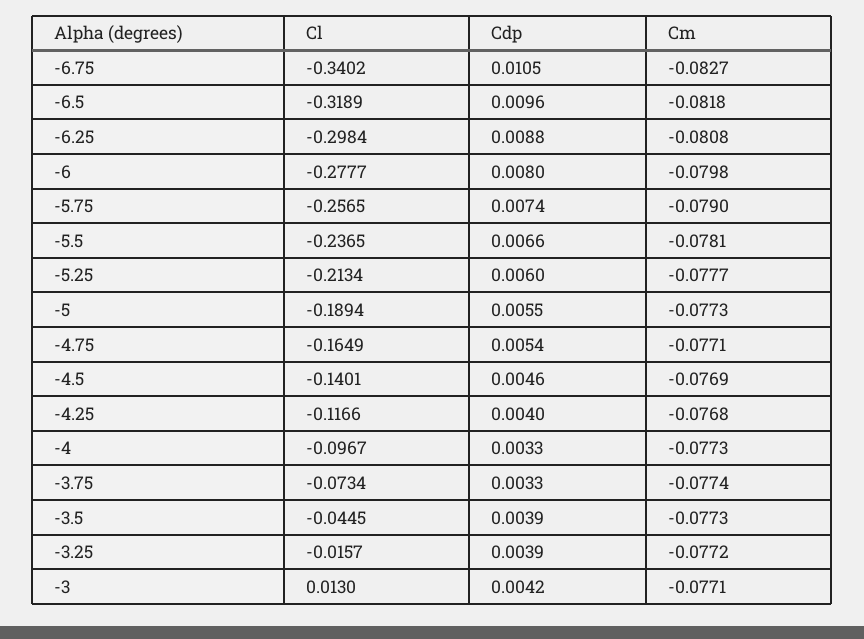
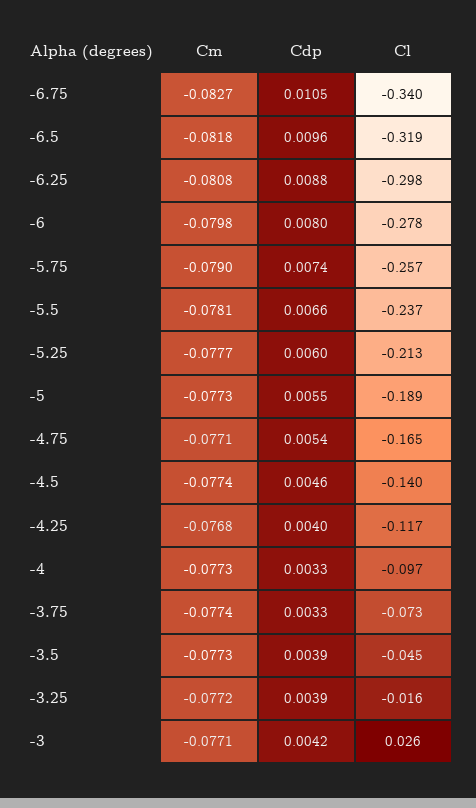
  {
    "Cl": {
      "-6.75": -0.3402,
      "-6.5": -0.3189,
      "-6.25": -0.2984,
      "-6": -0.2777,
      "-5.75": -0.2565,
      "-5.5": -0.2365,
      "-5.25": -0.2134,
      "-5": -0.1894,
      "-4.75": -0.1649,
      "-4.5": -0.1401,
      "-4.25": -0.1166,
      "-4": -0.0967,
      "-3.75": -0.0734,
      "-3.5": -0.0445,
      "-3.25": -0.0157,
-     "-3": 0.013
+     "-3": 0.026
    },
    "Cdp": {
      "-6.75": 0.0105,
      "-6.5": 0.0096,
      "-6.25": 0.0088,
      "-6": 0.008,
      "-5.75": 0.0074,
      "-5.5": 0.0066,
      "-5.25": 0.006,
      "-5": 0.0055,
      "-4.75": 0.0054,
      "-4.5": 0.0046,
      "-4.25": 0.004,
      "-4": 0.0033,
      "-3.75": 0.0033,
      "-3.5": 0.0039,
      "-3.25": 0.0039,
      "-3": 0.0042
    },
    "Cm": {
      "-6.75": -0.0827,
      "-6.5": -0.0818,
      "-6.25": -0.0808,
      "-6": -0.0798,
      "-5.75": -0.079,
      "-5.5": -0.0781,
      "-5.25": -0.0777,
      "-5": -0.0773,
      "-4.75": -0.0771,
-     "-4.5": -0.0769,
+     "-4.5": -0.0774,
      "-4.25": -0.0768,
      "-4": -0.0773,
      "-3.75": -0.0774,
      "-3.5": -0.0773,
      "-3.25": -0.0772,
      "-3": -0.0771
    }
  }

